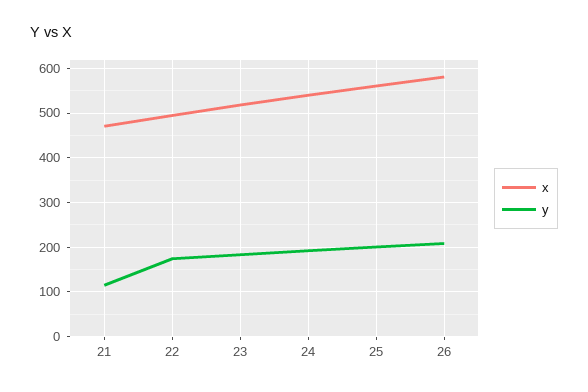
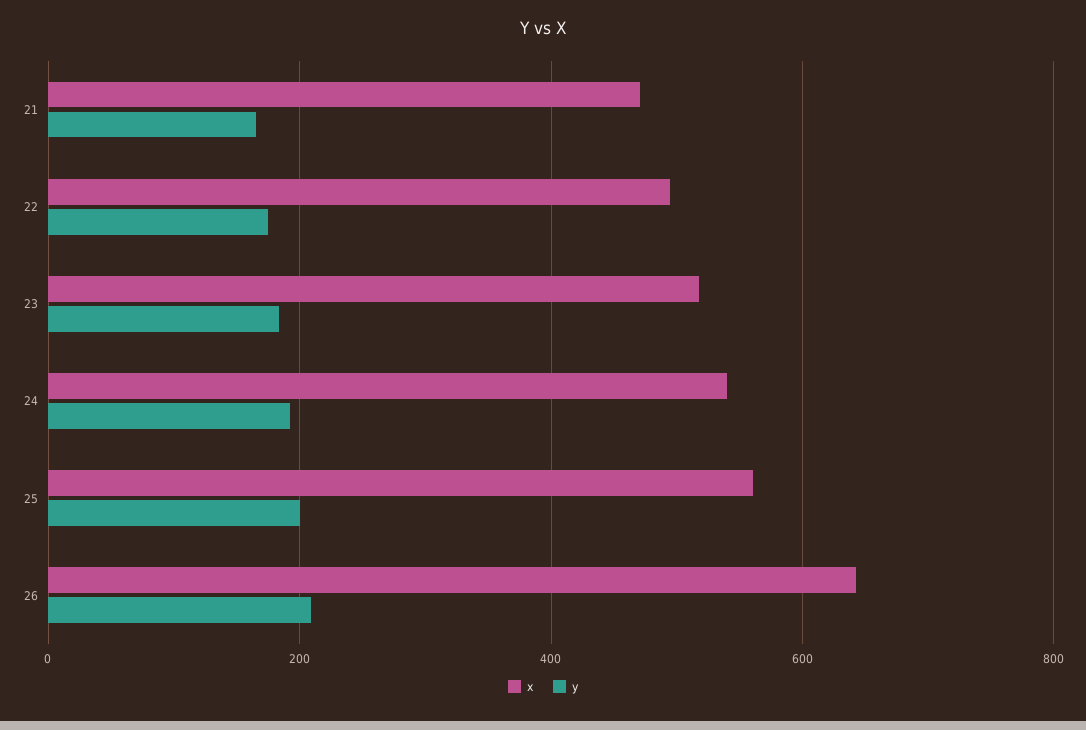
  {
    "x": {
      "21": 480,
      "22": 500,
      "23": 520,
      "24": 540,
      "25": 560,
-     "26": 580
+     "26": 640
    },
    "y": {
-     "21": 120,
+     "21": 160,
      "22": 180,
      "23": 180,
      "24": 200,
      "25": 200,
      "26": 200
    }
  }

